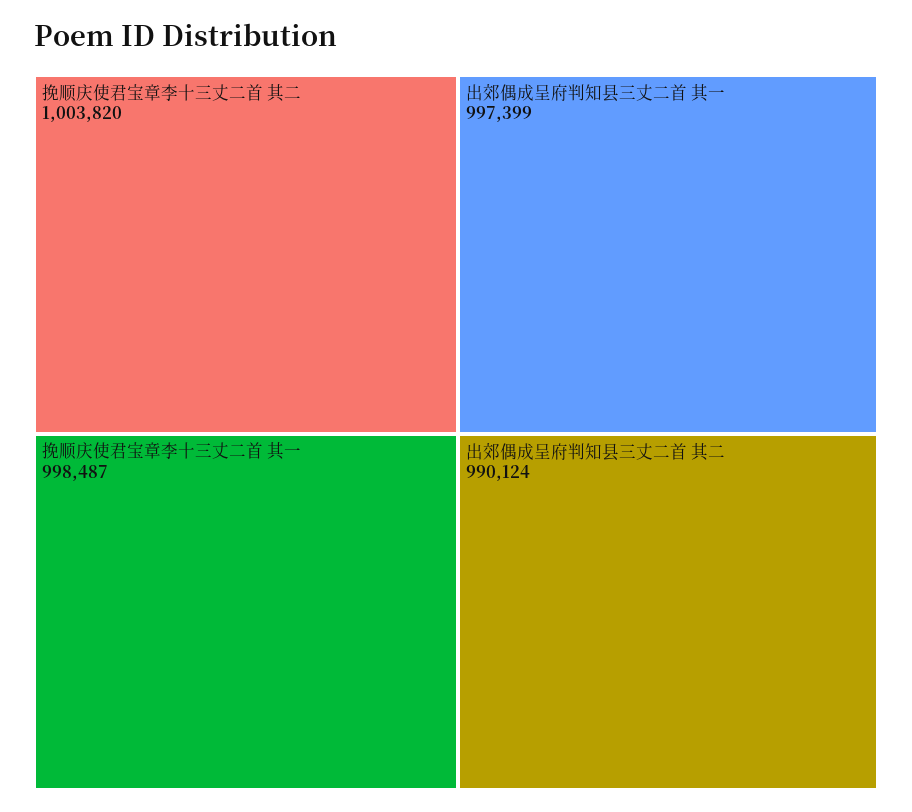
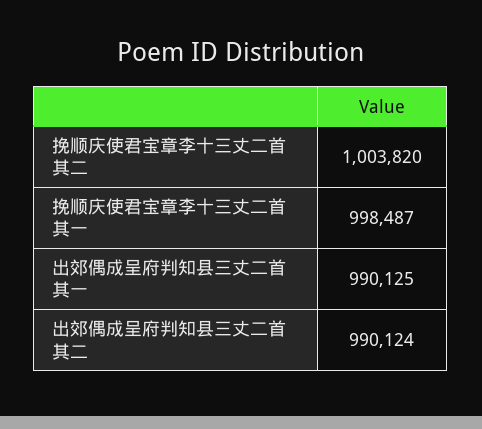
  {
    "挽顺庆使君宝章李十三丈二首 其二": 1003820,
    "挽顺庆使君宝章李十三丈二首 其一": 998487,
-   "出郊偶成呈府判知县三丈二首 其一": 997399,
+   "出郊偶成呈府判知县三丈二首 其一": 990125,
    "出郊偶成呈府判知县三丈二首 其二": 990124
  }

